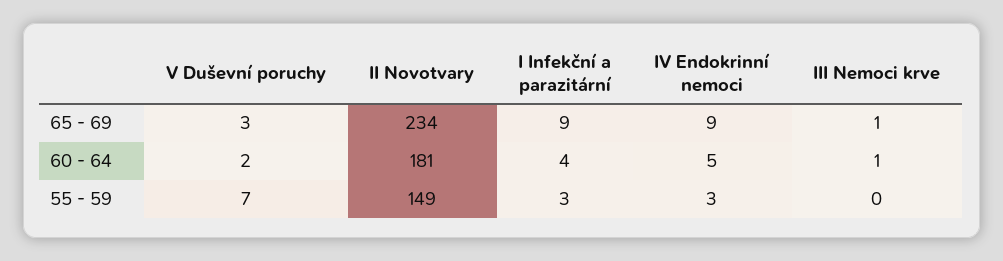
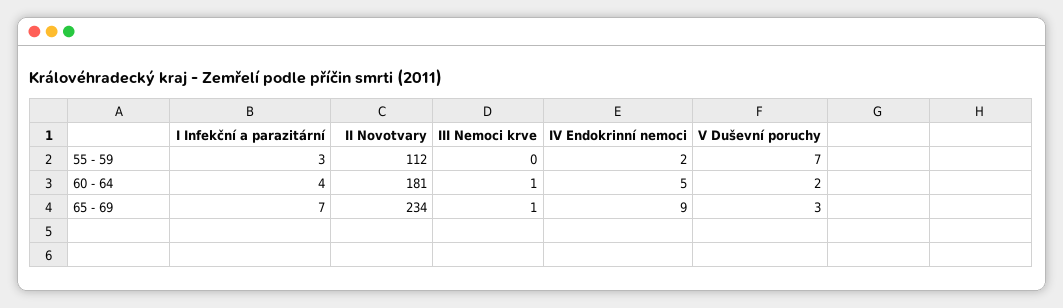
  {
    "V Duševní poruchy": {
      "65 - 69": 3,
      "60 - 64": 2,
      "55 - 59": 7
    },
    "II Novotvary": {
      "65 - 69": 234,
      "60 - 64": 181,
-     "55 - 59": 149
+     "55 - 59": 112
    },
    "I Infekční a parazitární": {
-     "65 - 69": 9,
+     "65 - 69": 7,
      "60 - 64": 4,
      "55 - 59": 3
    },
    "IV Endokrinní nemoci": {
      "65 - 69": 9,
      "60 - 64": 5,
-     "55 - 59": 3
+     "55 - 59": 2
    },
    "III Nemoci krve": {
      "65 - 69": 1,
      "60 - 64": 1,
      "55 - 59": 0
    }
  }

